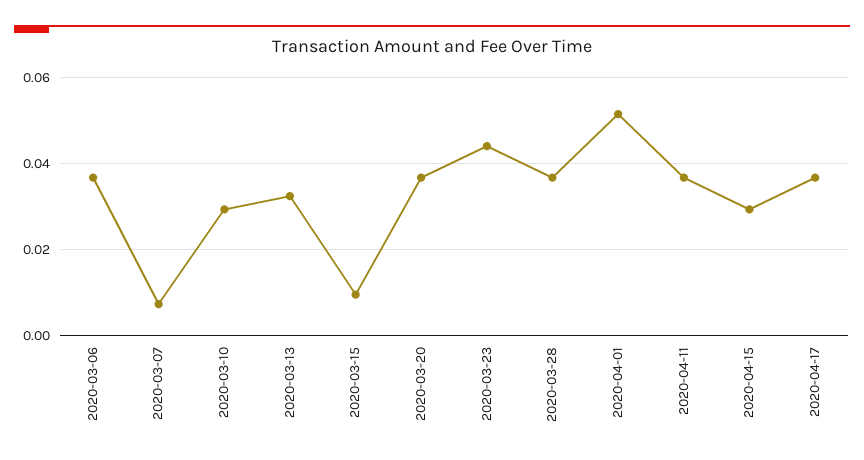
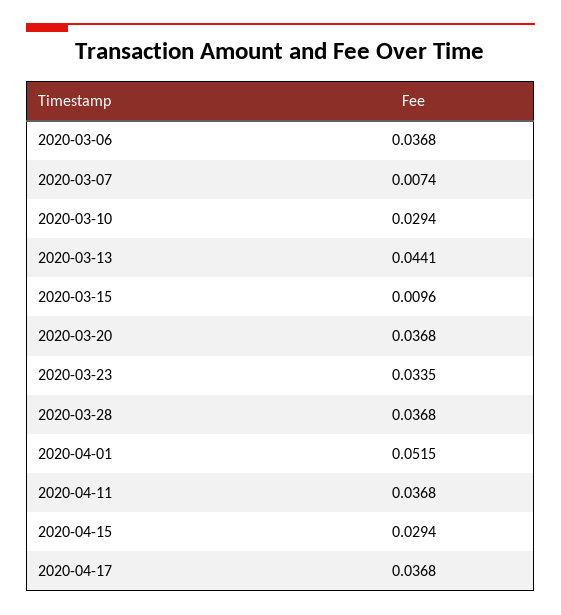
  {
    "2020-03-06": 0.0368,
    "2020-03-07": 0.0074,
    "2020-03-10": 0.0294,
-   "2020-03-13": 0.032,
+   "2020-03-13": 0.0441,
    "2020-03-15": 0.0096,
    "2020-03-20": 0.0368,
-   "2020-03-23": 0.044,
+   "2020-03-23": 0.0335,
    "2020-03-28": 0.0368,
    "2020-04-01": 0.0515,
    "2020-04-11": 0.0368,
    "2020-04-15": 0.0294,
    "2020-04-17": 0.0368
  }

